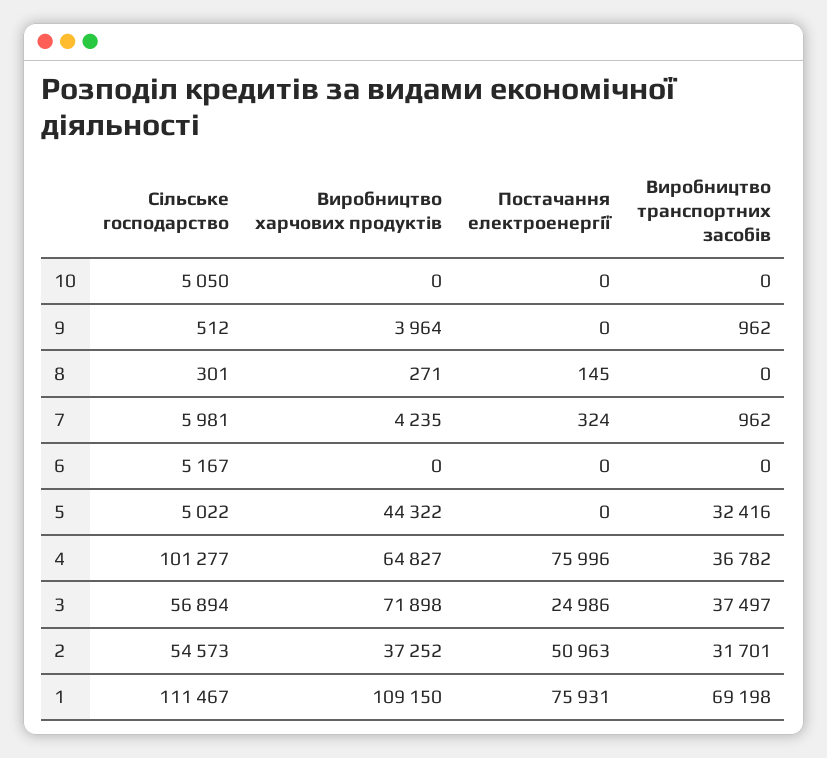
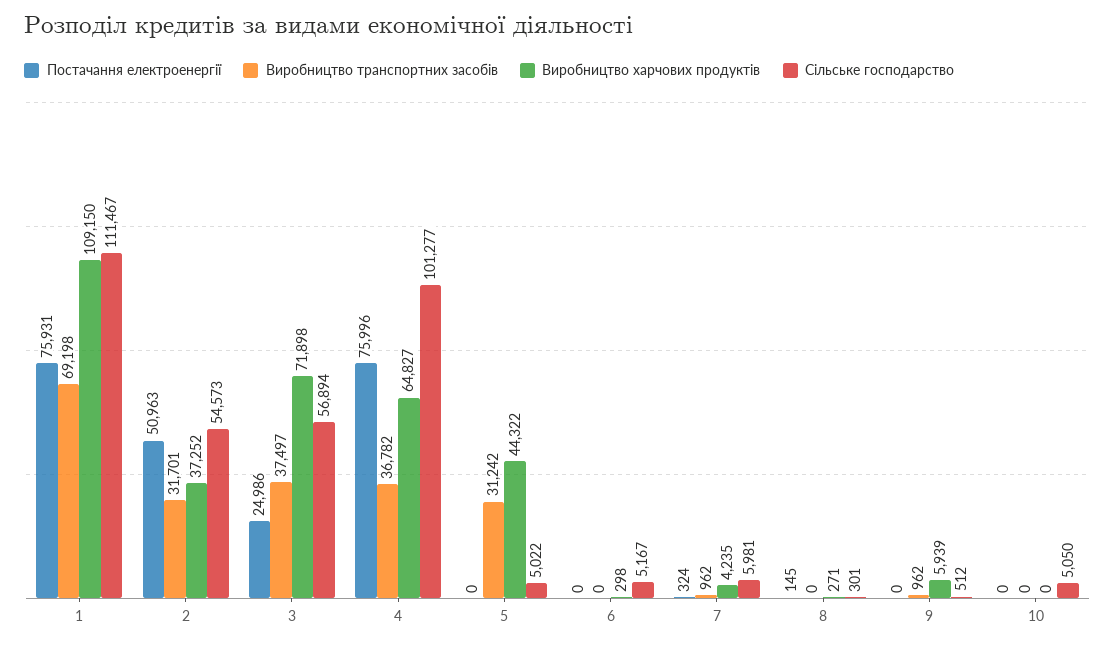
  {
    "Сільське господарство": {
      "10": 5050,
      "9": 512,
      "8": 301,
      "7": 5981,
      "6": 5167,
      "5": 5022,
      "4": 101277,
      "3": 56894,
      "2": 54573,
      "1": 111467
    },
    "Виробництво харчових продуктів": {
      "10": 0,
-     "9": 3964,
+     "9": 5939,
      "8": 271,
      "7": 4235,
-     "6": 0,
+     "6": 298,
      "5": 44322,
      "4": 64827,
      "3": 71898,
      "2": 37252,
      "1": 109150
    },
    "Постачання електроенергії": {
      "10": 0,
      "9": 0,
      "8": 145,
      "7": 324,
      "6": 0,
      "5": 0,
      "4": 75996,
      "3": 24986,
      "2": 50963,
      "1": 75931
    },
    "Виробництво транспортних засобів": {
      "10": 0,
      "9": 962,
      "8": 0,
      "7": 962,
      "6": 0,
-     "5": 32416,
+     "5": 31242,
      "4": 36782,
      "3": 37497,
      "2": 31701,
      "1": 69198
    }
  }

